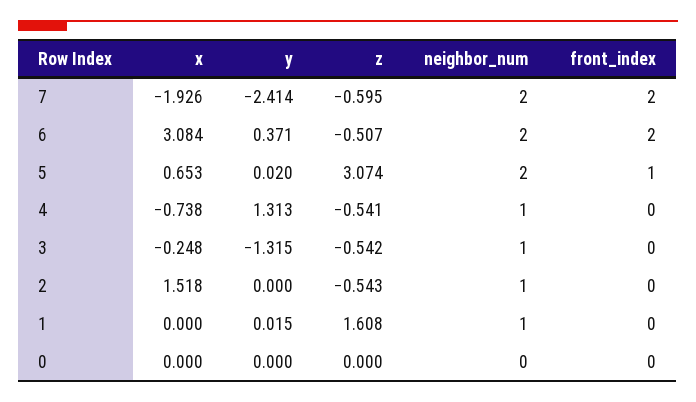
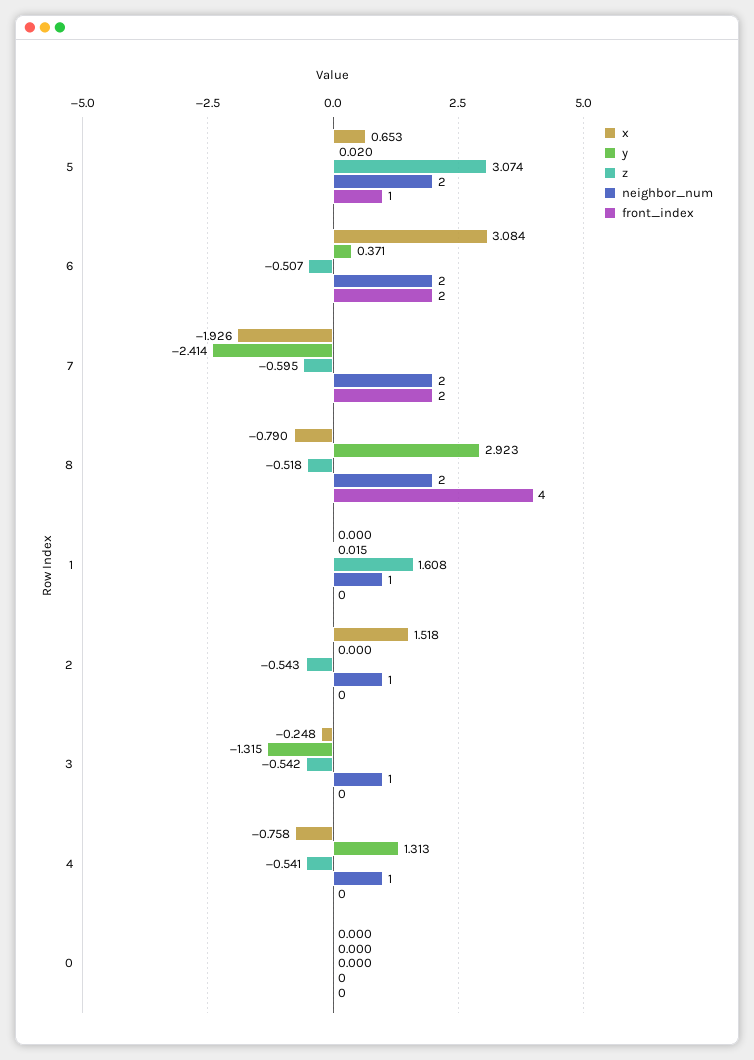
  {
    "x": {
      "7": -1.926,
      "6": 3.084,
      "5": 0.653,
-     "4": -0.738,
+     "4": -0.758,
      "3": -0.248,
      "2": 1.518,
      "1": 0,
-     "0": 0
+     "0": 0,
+     "8": -0.79
    },
    "y": {
      "7": -2.414,
      "6": 0.371,
      "5": 0.02,
      "4": 1.313,
      "3": -1.315,
      "2": 0,
      "1": 0.015,
-     "0": 0
+     "0": 0,
+     "8": 2.923
    },
    "z": {
      "7": -0.595,
      "6": -0.507,
      "5": 3.074,
      "4": -0.541,
      "3": -0.542,
      "2": -0.543,
      "1": 1.608,
-     "0": 0
+     "0": 0,
+     "8": -0.518
    },
    "neighbor_num": {
      "7": 2,
      "6": 2,
      "5": 2,
      "4": 1,
      "3": 1,
      "2": 1,
      "1": 1,
-     "0": 0
+     "0": 0,
+     "8": 2
    },
    "front_index": {
      "7": 2,
      "6": 2,
      "5": 1,
      "4": 0,
      "3": 0,
      "2": 0,
      "1": 0,
-     "0": 0
+     "0": 0,
+     "8": 4
    }
  }

